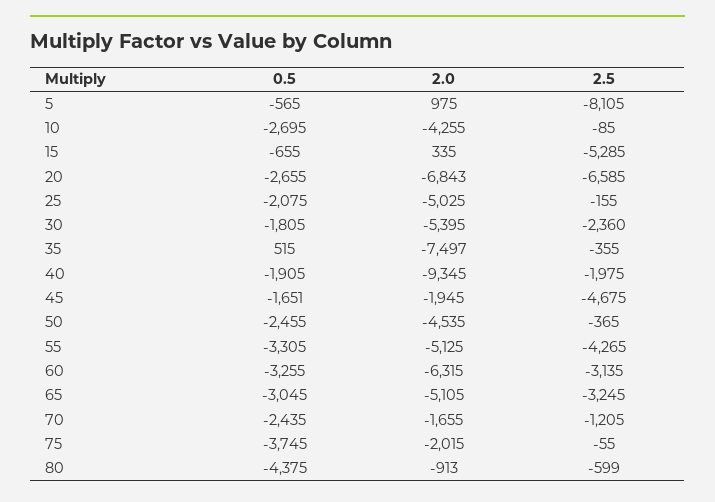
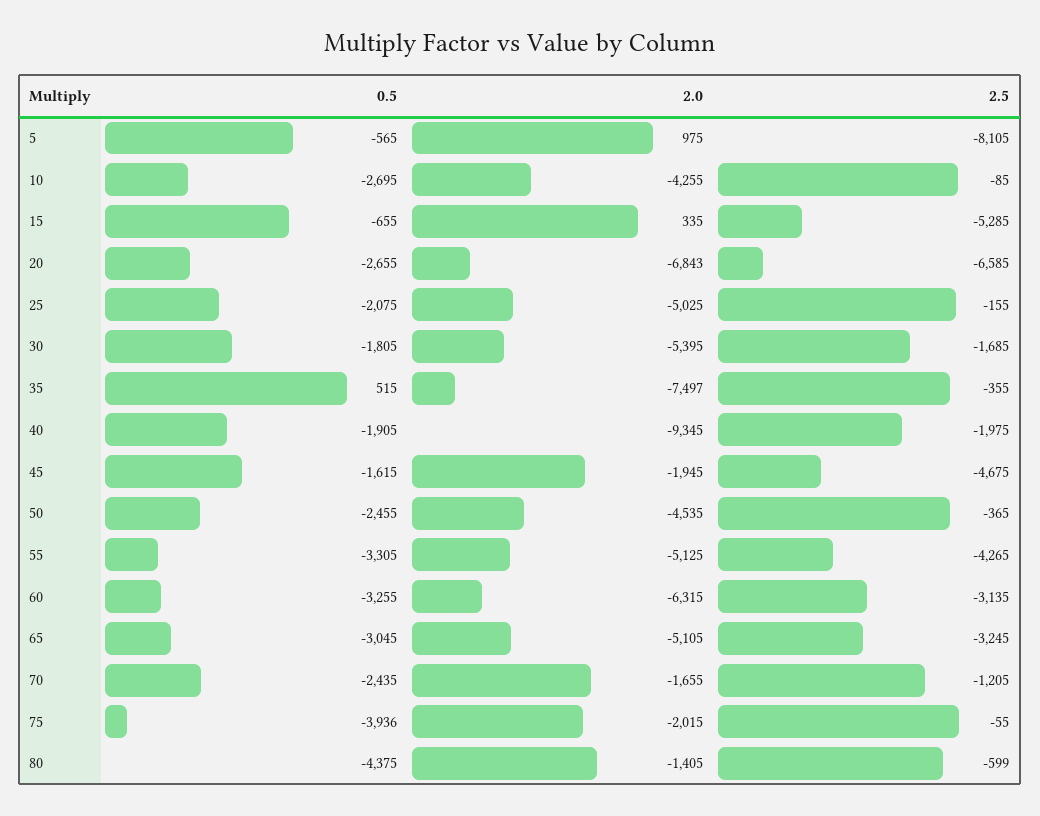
  {
    "0.5": {
      "5": -565,
      "10": -2695,
      "15": -655,
      "20": -2655,
      "25": -2075,
      "30": -1805,
      "35": 515,
      "40": -1905,
-     "45": -1651,
+     "45": -1615,
      "50": -2455,
      "55": -3305,
      "60": -3255,
      "65": -3045,
      "70": -2435,
-     "75": -3745,
+     "75": -3936,
      "80": -4375
    },
    "2.0": {
      "5": 975,
      "10": -4255,
      "15": 335,
      "20": -6843,
      "25": -5025,
      "30": -5395,
      "35": -7497,
      "40": -9345,
      "45": -1945,
      "50": -4535,
      "55": -5125,
      "60": -6315,
      "65": -5105,
      "70": -1655,
      "75": -2015,
-     "80": -913
+     "80": -1405
    },
    "2.5": {
      "5": -8105,
      "10": -85,
      "15": -5285,
      "20": -6585,
      "25": -155,
-     "30": -2360,
+     "30": -1685,
      "35": -355,
      "40": -1975,
      "45": -4675,
      "50": -365,
      "55": -4265,
      "60": -3135,
      "65": -3245,
      "70": -1205,
      "75": -55,
      "80": -599
    }
  }

